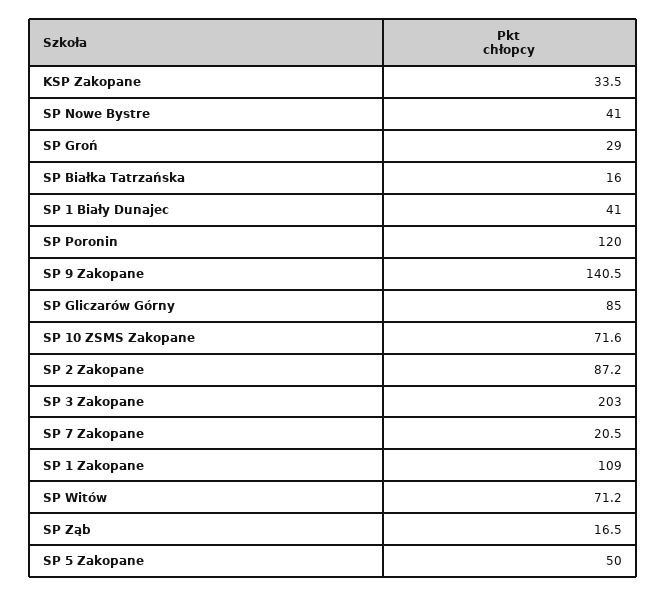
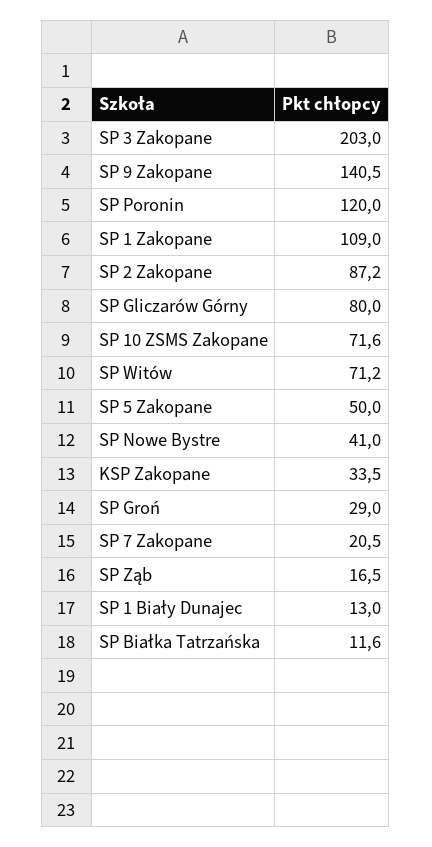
  {
    "KSP Zakopane": 33.5,
    "SP Nowe Bystre": 41,
    "SP Groń": 29,
-   "SP Białka Tatrzańska": 16,
+   "SP Białka Tatrzańska": 11.6,
-   "SP 1 Biały Dunajec": 41,
+   "SP 1 Biały Dunajec": 13,
    "SP Poronin": 120,
    "SP 9 Zakopane": 140.5,
-   "SP Gliczarów Górny": 85,
+   "SP Gliczarów Górny": 80,
    "SP 10 ZSMS Zakopane": 71.6,
    "SP 2 Zakopane": 87.2,
    "SP 3 Zakopane": 203,
    "SP 7 Zakopane": 20.5,
    "SP 1 Zakopane": 109,
    "SP Witów": 71.2,
    "SP Ząb": 16.5,
    "SP 5 Zakopane": 50
  }

